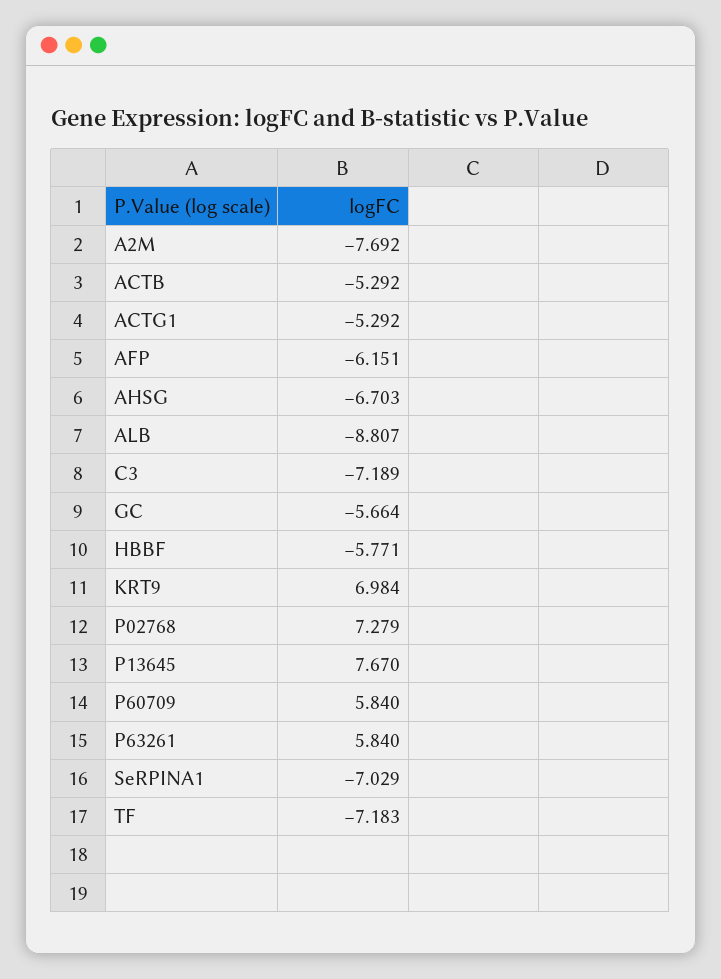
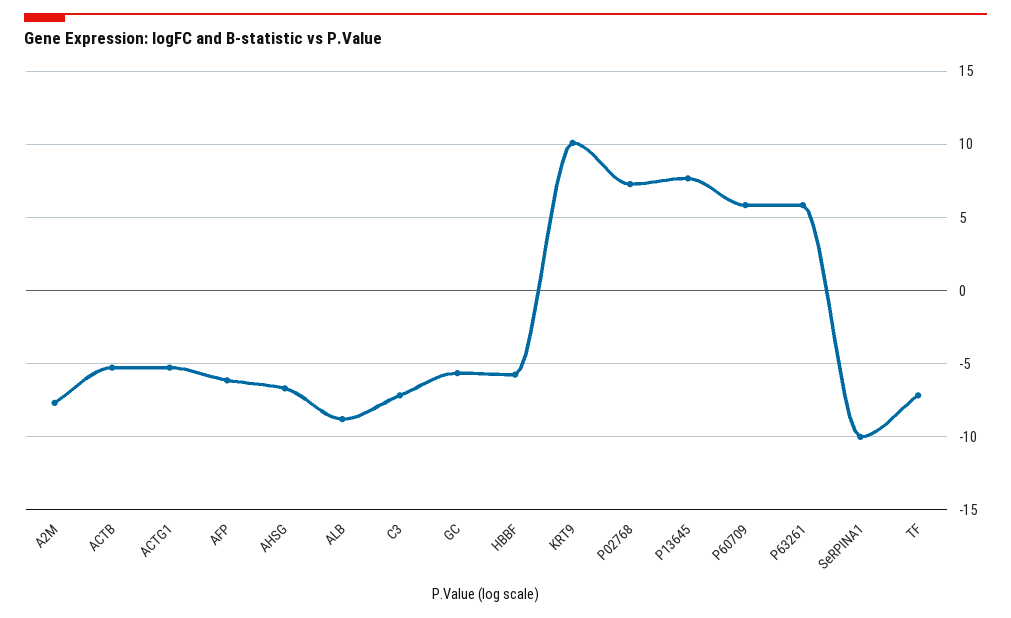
  {
    "A2M": -7.692,
    "ACTB": -5.292,
    "ACTG1": -5.292,
    "AFP": -6.151,
    "AHSG": -6.703,
    "ALB": -8.807,
    "C3": -7.189,
    "GC": -5.664,
    "HBBF": -5.771,
-   "KRT9": 6.984,
+   "KRT9": 10,
    "P02768": 7.279,
    "P13645": 7.67,
    "P60709": 5.84,
    "P63261": 5.84,
-   "SeRPINA1": -7.029,
+   "SeRPINA1": -10,
    "TF": -7.183
  }

